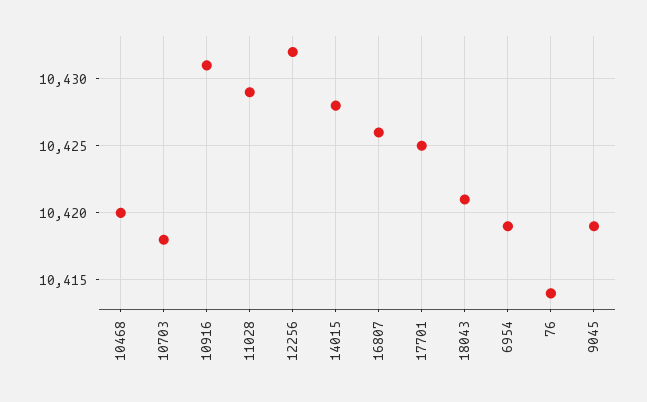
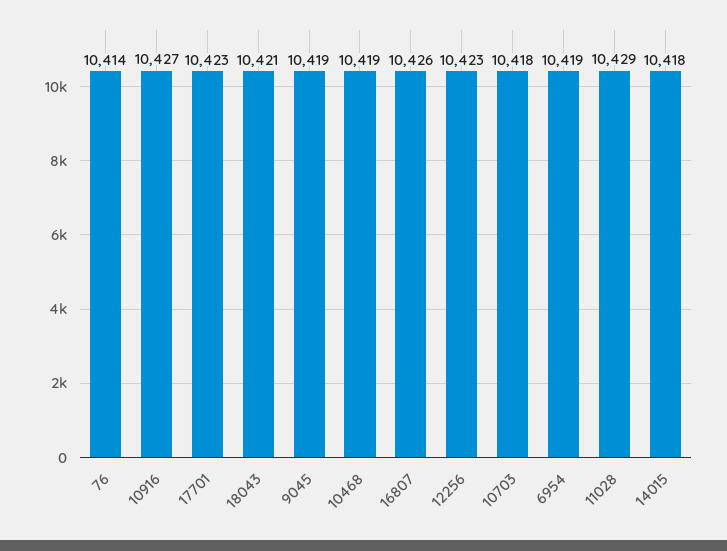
  {
-   "10468": 10420,
+   "10468": 10419,
    "10703": 10418,
-   "10916": 10431,
+   "10916": 10427,
    "11028": 10429,
-   "12256": 10432,
+   "12256": 10423,
-   "14015": 10428,
+   "14015": 10418,
    "16807": 10426,
-   "17701": 10425,
+   "17701": 10423,
    "18043": 10421,
    "6954": 10419,
    "76": 10414,
    "9045": 10419
  }

